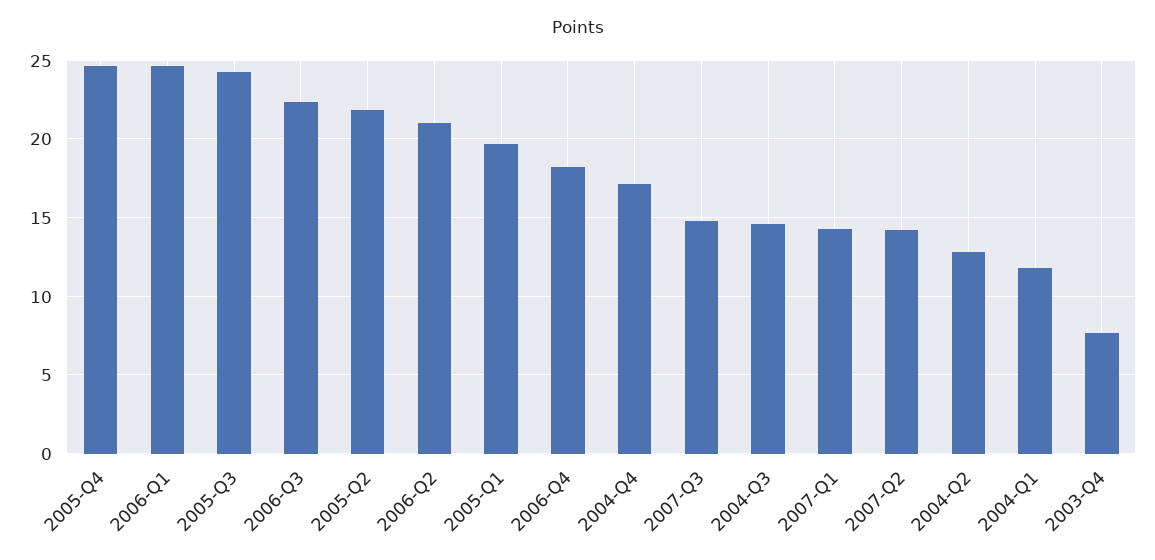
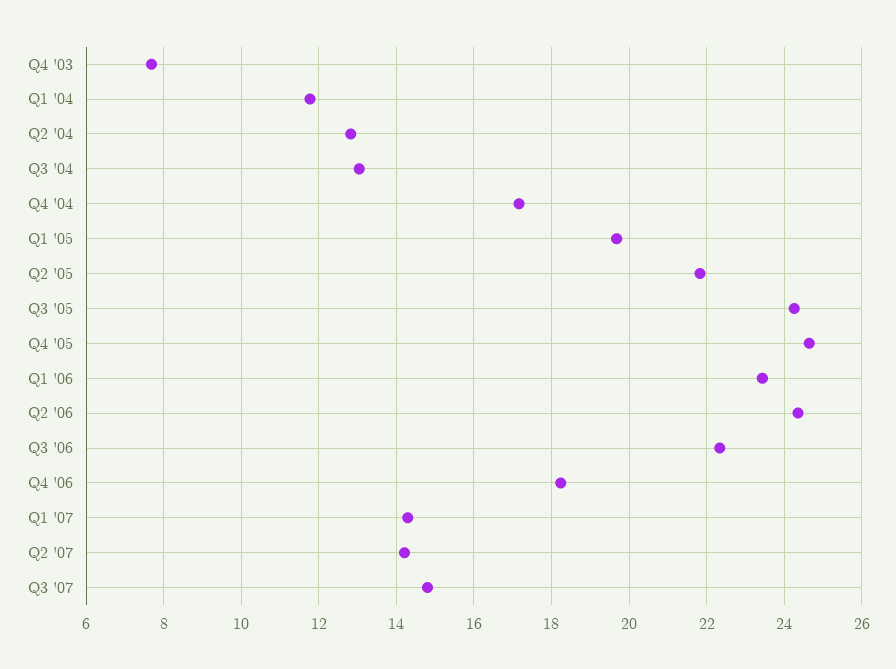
  {
    "2005-Q4": 24.6,
-   "2006-Q1": 24.5,
+   "2006-Q1": 23.4,
    "2005-Q3": 24.2,
    "2006-Q3": 22.4,
    "2005-Q2": 21.8,
-   "2006-Q2": 21,
+   "2006-Q2": 24.4,
    "2005-Q1": 19.6,
    "2006-Q4": 18.2,
    "2004-Q4": 17.2,
    "2007-Q3": 14.8,
-   "2004-Q3": 14.5,
+   "2004-Q3": 13,
    "2007-Q1": 14.2,
    "2007-Q2": 14.2,
    "2004-Q2": 12.8,
    "2004-Q1": 11.8,
    "2003-Q4": 7.6
  }

